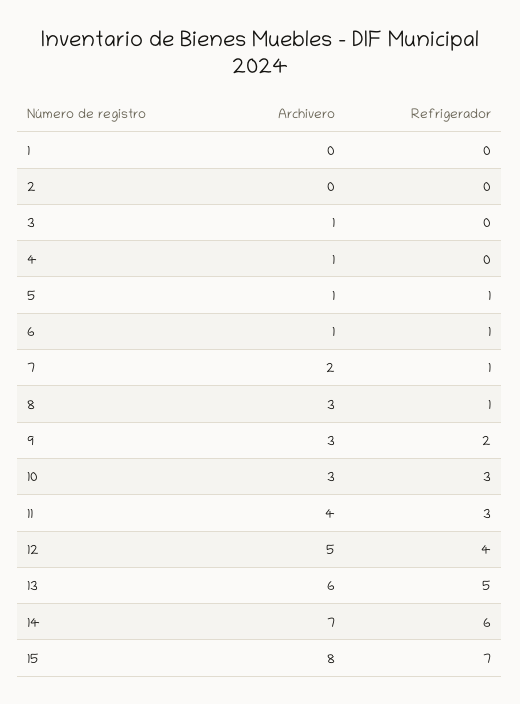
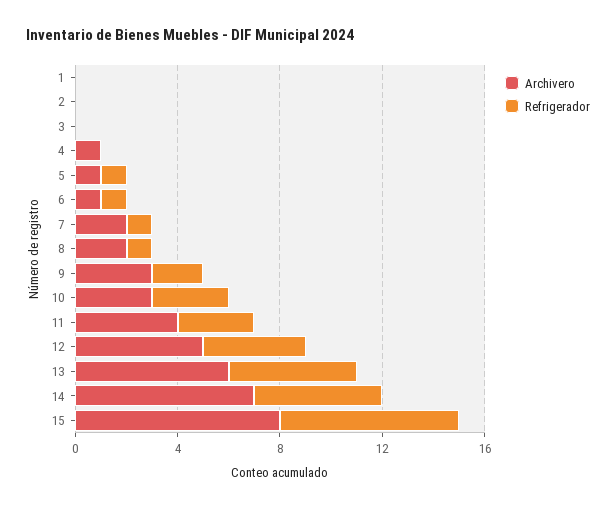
  {
    "Archivero": {
      "1": 0,
      "2": 0,
-     "3": 1,
+     "3": 0,
      "4": 1,
      "5": 1,
      "6": 1,
      "7": 2,
-     "8": 3,
+     "8": 2,
      "9": 3,
      "10": 3,
      "11": 4,
      "12": 5,
      "13": 6,
      "14": 7,
      "15": 8
    },
    "Refrigerador": {
      "1": 0,
      "2": 0,
      "3": 0,
      "4": 0,
      "5": 1,
      "6": 1,
      "7": 1,
      "8": 1,
      "9": 2,
      "10": 3,
      "11": 3,
      "12": 4,
      "13": 5,
-     "14": 6,
+     "14": 5,
      "15": 7
    }
  }

